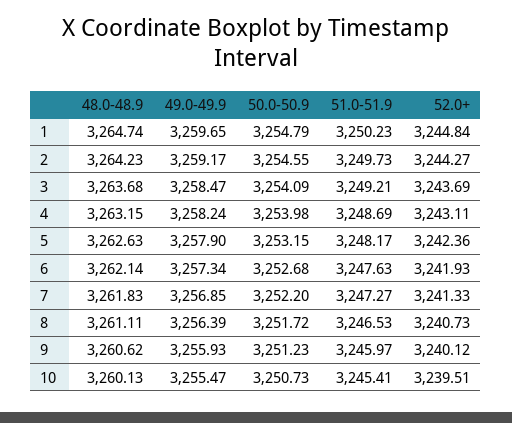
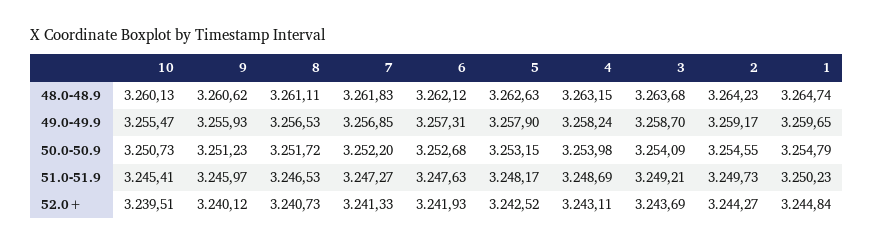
  {
    "48.0-48.9": {
      "1": 3264.74,
      "2": 3264.23,
      "3": 3263.68,
      "4": 3263.15,
      "5": 3262.63,
-     "6": 3262.14,
+     "6": 3262.12,
      "7": 3261.83,
      "8": 3261.11,
      "9": 3260.62,
      "10": 3260.13
    },
    "49.0-49.9": {
      "1": 3259.65,
      "2": 3259.17,
-     "3": 3258.47,
+     "3": 3258.7,
      "4": 3258.24,
      "5": 3257.9,
-     "6": 3257.34,
+     "6": 3257.31,
      "7": 3256.85,
-     "8": 3256.39,
+     "8": 3256.53,
      "9": 3255.93,
      "10": 3255.47
    },
    "50.0-50.9": {
      "1": 3254.79,
      "2": 3254.55,
      "3": 3254.09,
      "4": 3253.98,
      "5": 3253.15,
      "6": 3252.68,
      "7": 3252.2,
      "8": 3251.72,
      "9": 3251.23,
      "10": 3250.73
    },
    "51.0-51.9": {
      "1": 3250.23,
      "2": 3249.73,
      "3": 3249.21,
      "4": 3248.69,
      "5": 3248.17,
      "6": 3247.63,
      "7": 3247.27,
      "8": 3246.53,
      "9": 3245.97,
      "10": 3245.41
    },
    "52.0+": {
      "1": 3244.84,
      "2": 3244.27,
      "3": 3243.69,
      "4": 3243.11,
-     "5": 3242.36,
+     "5": 3242.52,
      "6": 3241.93,
      "7": 3241.33,
      "8": 3240.73,
      "9": 3240.12,
      "10": 3239.51
    }
  }

